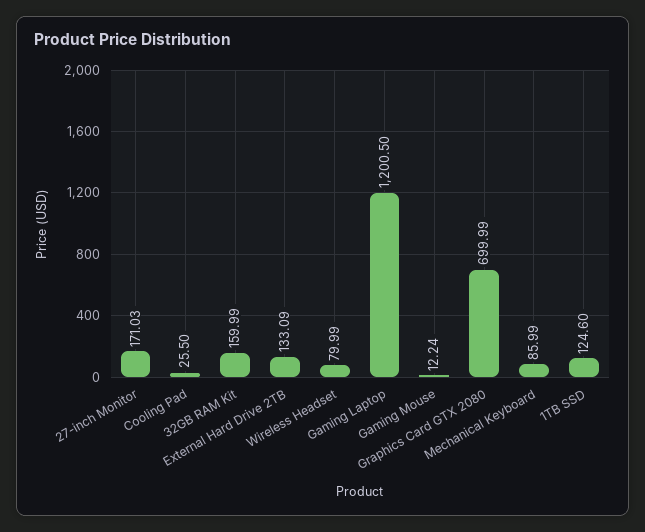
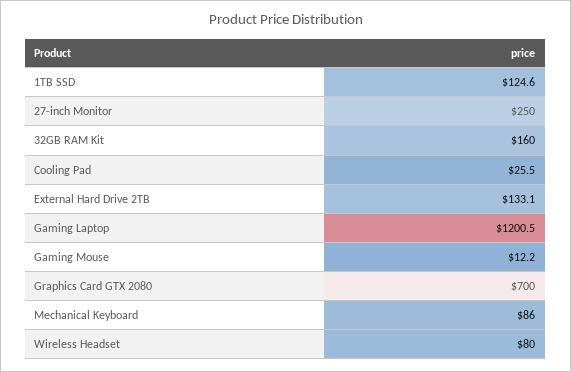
  {
-   "27-inch Monitor": 171.03,
+   "27-inch Monitor": 250,
    "Cooling Pad": 25.5,
    "32GB RAM Kit": 159.99,
    "External Hard Drive 2TB": 133.09,
    "Wireless Headset": 79.99,
    "Gaming Laptop": 1200.5,
    "Gaming Mouse": 12.24,
    "Graphics Card GTX 2080": 699.99,
    "Mechanical Keyboard": 85.99,
    "1TB SSD": 124.6
  }

